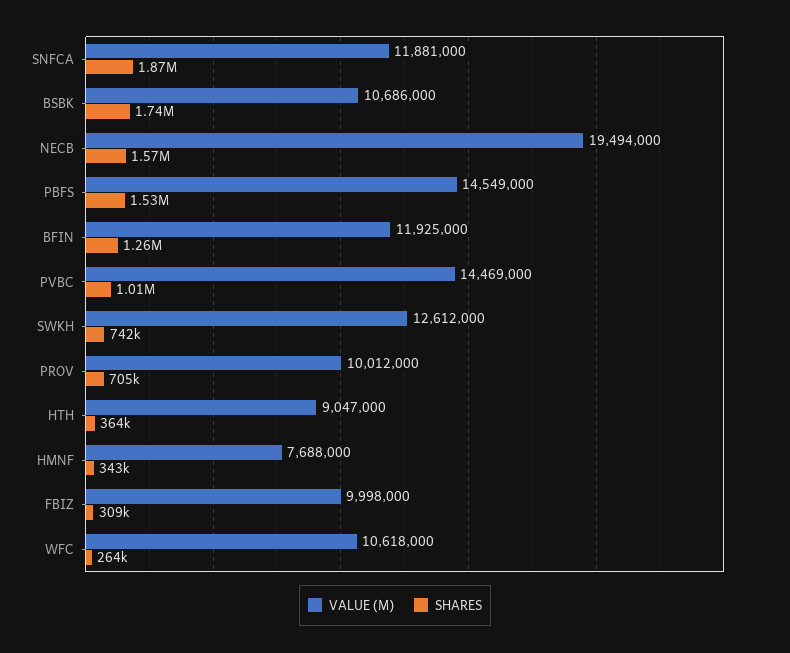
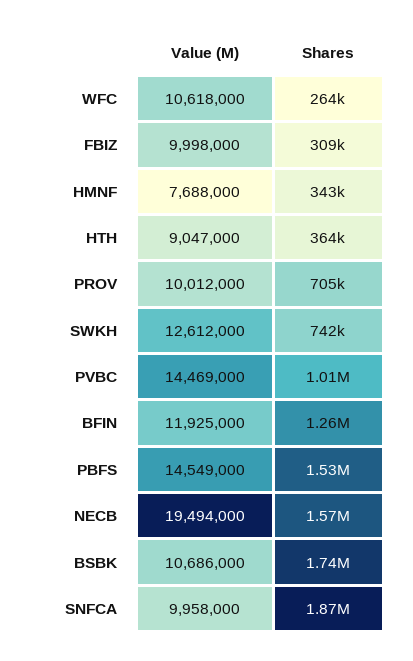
  {
    "VALUE (M)": {
-     "SNFCA": 11881000,
+     "SNFCA": 9958000,
      "BSBK": 10686000,
      "NECB": 19494000,
      "PBFS": 14549000,
      "BFIN": 11925000,
      "PVBC": 14469000,
      "SWKH": 12612000,
      "PROV": 10012000,
      "HTH": 9047000,
      "HMNF": 7688000,
      "FBIZ": 9998000,
      "WFC": 10618000
    },
    "SHARES": {
      "SNFCA": 1870000,
      "BSBK": 1740000,
      "NECB": 1570000,
      "PBFS": 1530000,
      "BFIN": 1260000,
      "PVBC": 1010000,
      "SWKH": 742000,
      "PROV": 705000,
      "HTH": 364000,
      "HMNF": 343000,
      "FBIZ": 309000,
      "WFC": 264000
    }
  }

